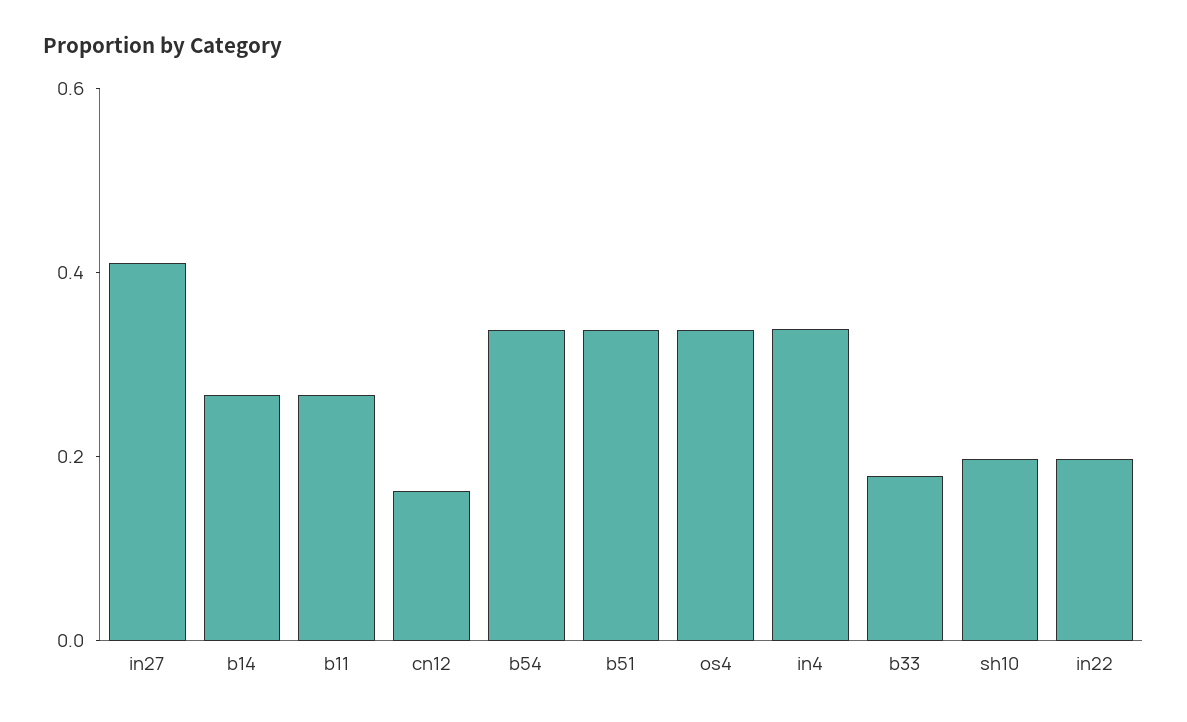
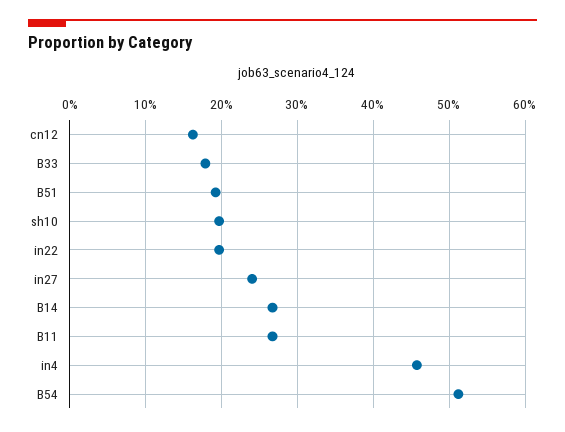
  {
-   "in27": 0.4,
+   "in27": 0.24,
    "b14": 0.27,
    "b11": 0.27,
    "cn12": 0.16,
-   "b54": 0.35,
+   "b54": 0.51,
-   "b51": 0.35,
+   "b51": 0.19,
-   "os4": 0.35,
-   "in4": 0.35,
+   "in4": 0.46,
    "b33": 0.18,
    "sh10": 0.2,
    "in22": 0.2
  }

